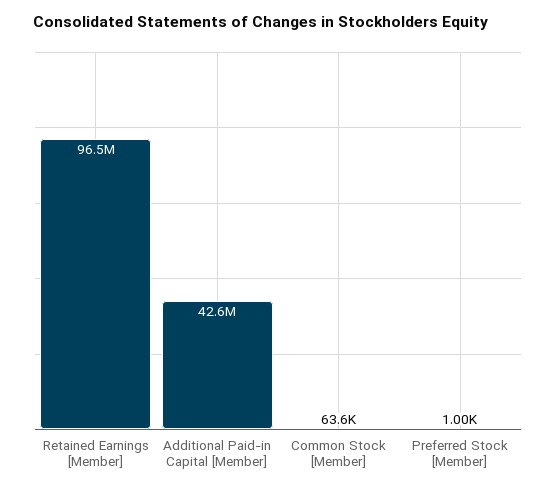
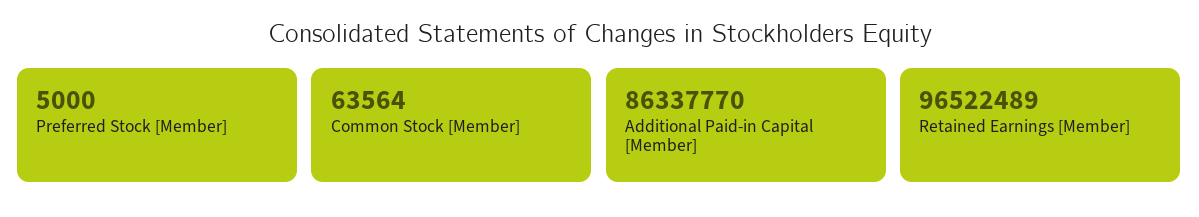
  {
    "Retained Earnings [Member]": 96522489,
-   "Additional Paid-in Capital [Member]": 42600000,
+   "Additional Paid-in Capital [Member]": 86337770,
    "Common Stock [Member]": 63564,
-   "Preferred Stock [Member]": 1000
+   "Preferred Stock [Member]": 5000
  }

